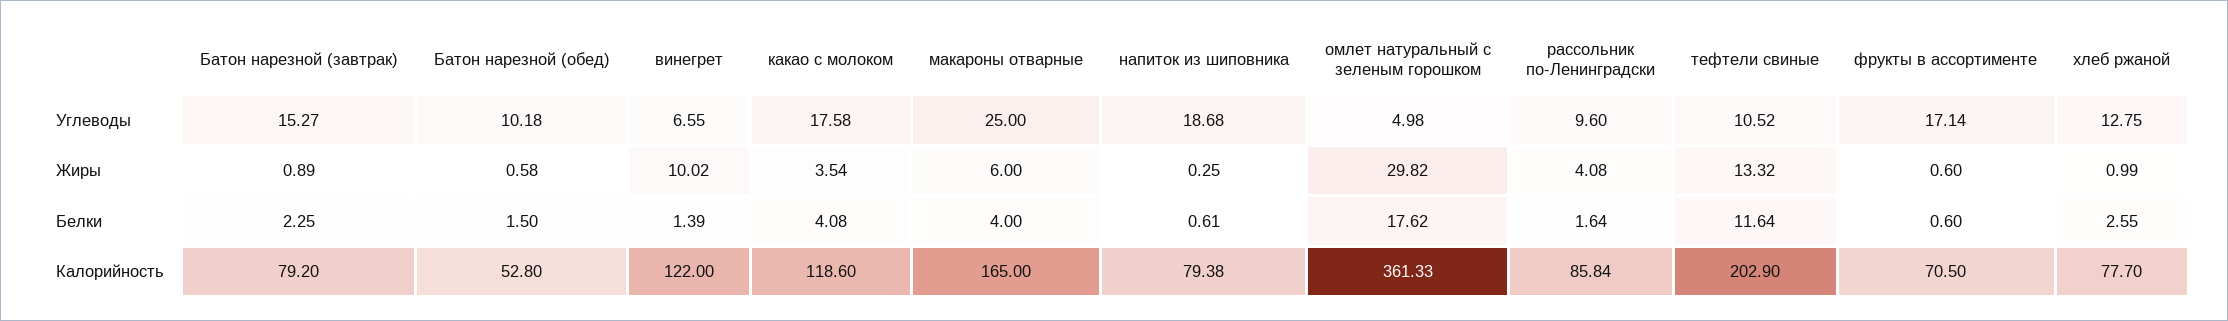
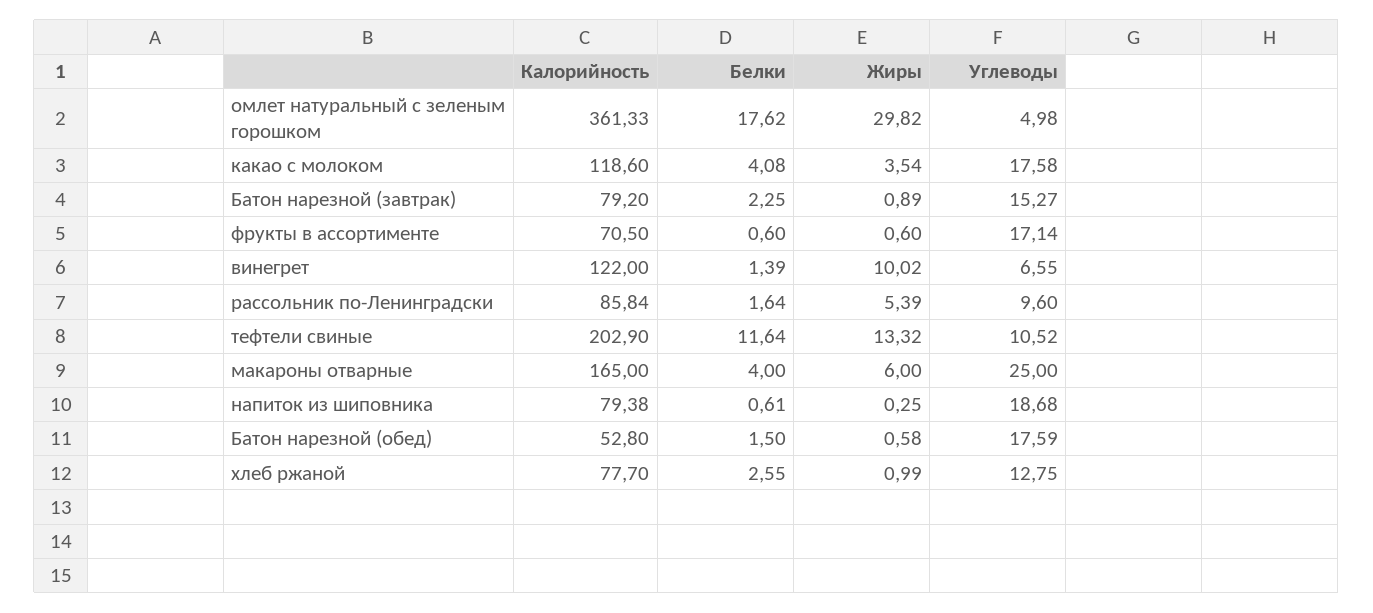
  {
    "Батон нарезной (завтрак)": {
      "Углеводы": 15.27,
      "Жиры": 0.89,
      "Белки": 2.25,
      "Калорийность": 79.2
    },
    "Батон нарезной (обед)": {
-     "Углеводы": 10.18,
+     "Углеводы": 17.59,
      "Жиры": 0.58,
      "Белки": 1.5,
      "Калорийность": 52.8
    },
    "винегрет": {
      "Углеводы": 6.55,
      "Жиры": 10.02,
      "Белки": 1.39,
      "Калорийность": 122
    },
    "какао с молоком": {
      "Углеводы": 17.58,
      "Жиры": 3.54,
      "Белки": 4.08,
      "Калорийность": 118.6
    },
    "макароны отварные": {
      "Углеводы": 25,
      "Жиры": 6,
      "Белки": 4,
      "Калорийность": 165
    },
    "напиток из шиповника": {
      "Углеводы": 18.68,
      "Жиры": 0.25,
      "Белки": 0.61,
      "Калорийность": 79.38
    },
    "омлет натуральный с зеленым горошком": {
      "Углеводы": 4.98,
      "Жиры": 29.82,
      "Белки": 17.62,
      "Калорийность": 361.33
    },
    "рассольник по-Ленинградски": {
      "Углеводы": 9.6,
-     "Жиры": 4.08,
+     "Жиры": 5.39,
      "Белки": 1.64,
      "Калорийность": 85.84
    },
    "тефтели свиные": {
      "Углеводы": 10.52,
      "Жиры": 13.32,
      "Белки": 11.64,
      "Калорийность": 202.9
    },
    "фрукты в ассортименте": {
      "Углеводы": 17.14,
      "Жиры": 0.6,
      "Белки": 0.6,
      "Калорийность": 70.5
    },
    "хлеб ржаной": {
      "Углеводы": 12.75,
      "Жиры": 0.99,
      "Белки": 2.55,
      "Калорийность": 77.7
    }
  }

